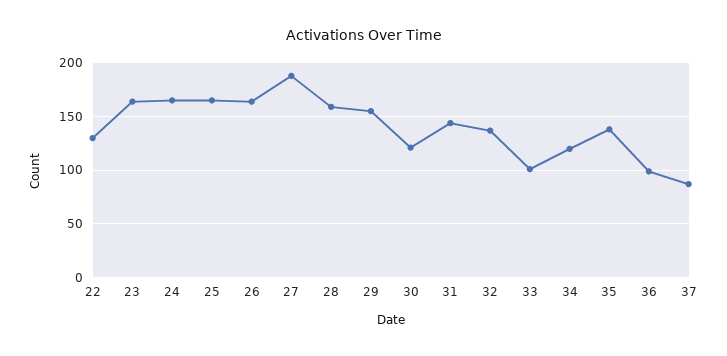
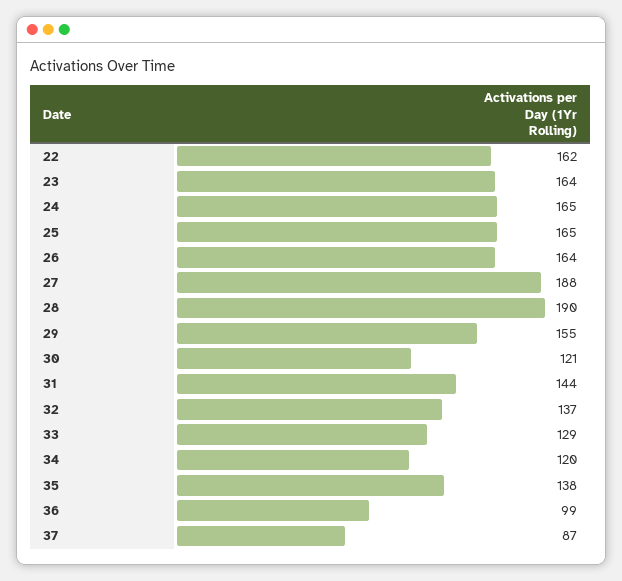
  {
-   "22": 130,
+   "22": 162,
    "23": 164,
    "24": 165,
    "25": 165,
    "26": 164,
    "27": 188,
-   "28": 160,
+   "28": 190,
    "29": 155,
    "30": 121,
    "31": 144,
    "32": 137,
-   "33": 100,
+   "33": 129,
    "34": 120,
    "35": 138,
    "36": 99,
    "37": 87
  }

